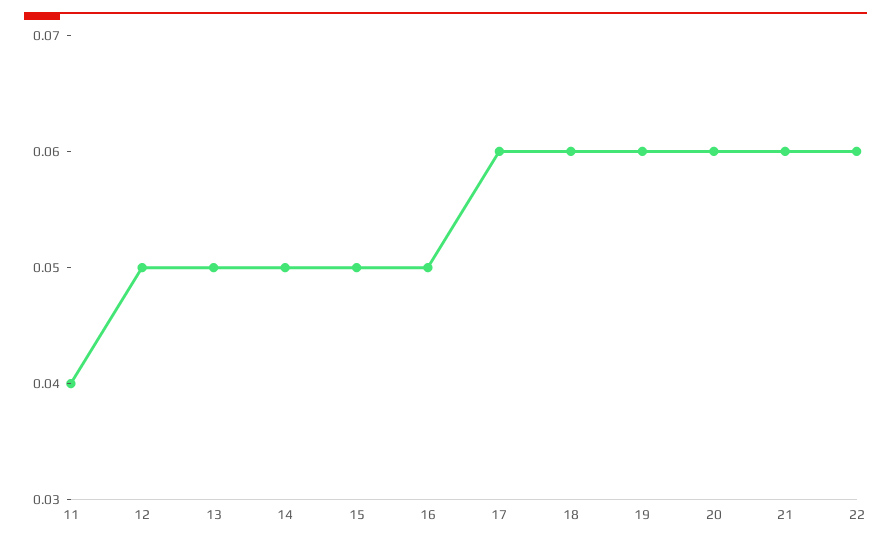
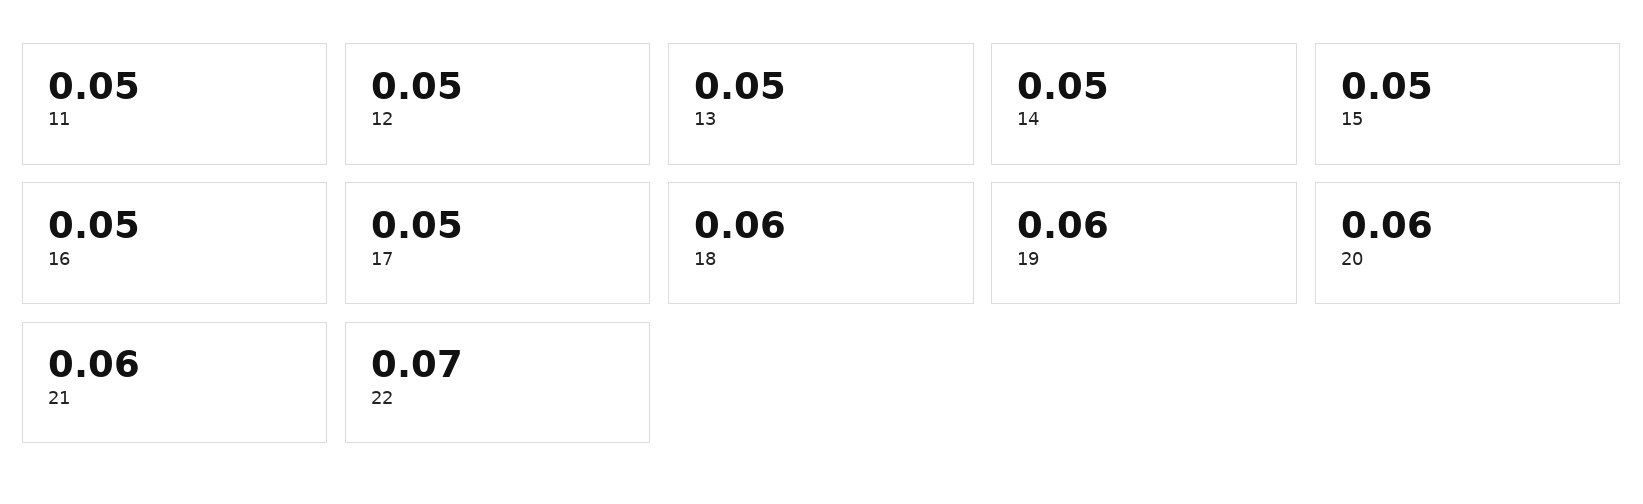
  {
-   "11": 0.04,
+   "11": 0.05,
    "12": 0.05,
    "13": 0.05,
    "14": 0.05,
    "15": 0.05,
    "16": 0.05,
-   "17": 0.06,
+   "17": 0.05,
    "18": 0.06,
    "19": 0.06,
    "20": 0.06,
    "21": 0.06,
-   "22": 0.06
+   "22": 0.07
  }

